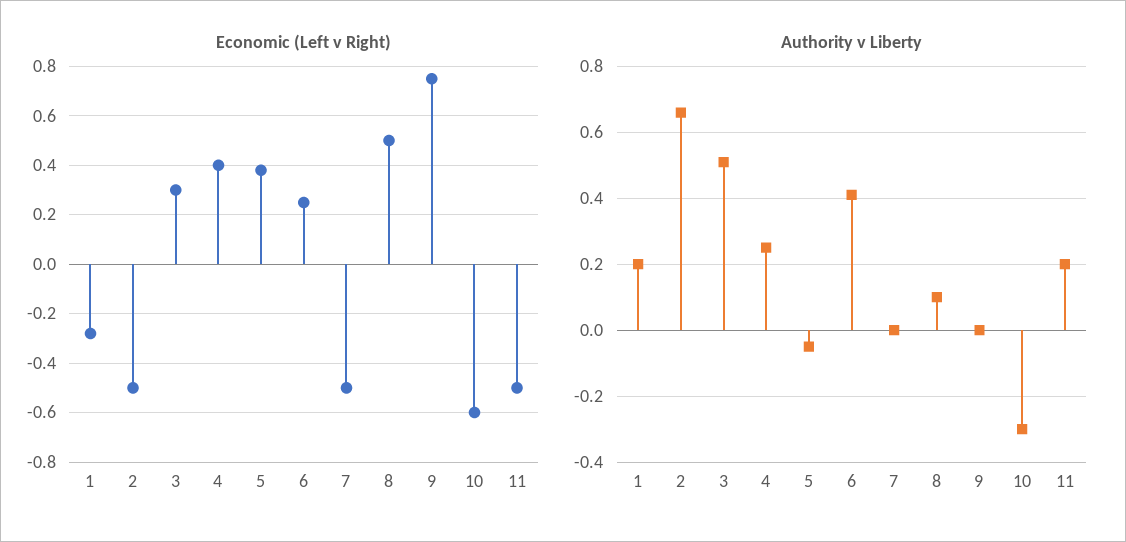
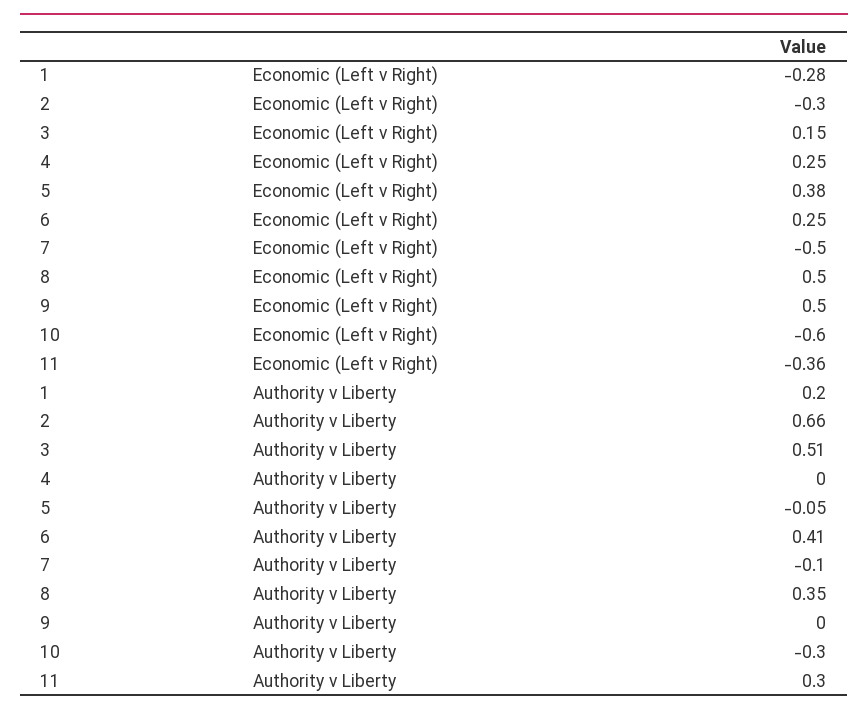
  {
    "Economic (Left v Right)": {
      "1": -0.28,
-     "2": -0.5,
+     "2": -0.3,
-     "3": 0.3,
+     "3": 0.15,
-     "4": 0.4,
+     "4": 0.25,
      "5": 0.38,
      "6": 0.25,
      "7": -0.5,
      "8": 0.5,
-     "9": 0.75,
+     "9": 0.5,
      "10": -0.6,
-     "11": -0.5
+     "11": -0.36
    },
    "Authority v Liberty": {
      "1": 0.2,
      "2": 0.66,
      "3": 0.51,
-     "4": 0.25,
+     "4": 0,
      "5": -0.05,
      "6": 0.41,
-     "7": 0,
+     "7": -0.1,
-     "8": 0.1,
+     "8": 0.35,
      "9": 0,
      "10": -0.3,
-     "11": 0.2
+     "11": 0.3
    }
  }

